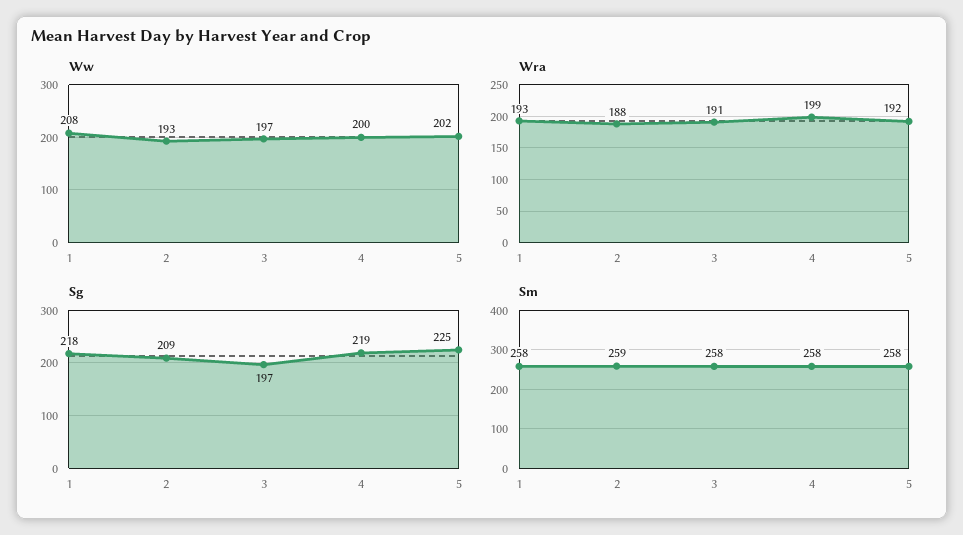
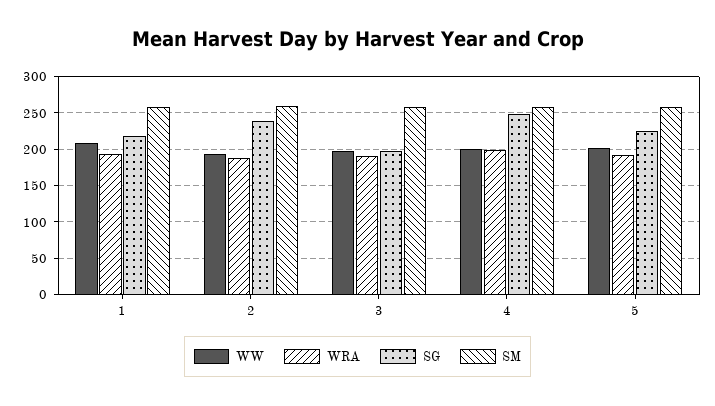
  {
    "Ww": {
      "1": 208,
      "2": 193,
      "3": 197,
      "4": 200,
      "5": 202
    },
    "Wra": {
      "1": 193,
      "2": 188,
      "3": 191,
      "4": 199,
      "5": 192
    },
    "Sg": {
      "1": 218,
-     "2": 209,
+     "2": 240,
      "3": 197,
-     "4": 219,
+     "4": 250,
      "5": 225
    },
    "Sm": {
      "1": 258,
      "2": 259,
      "3": 258,
      "4": 258,
      "5": 258
    }
  }

